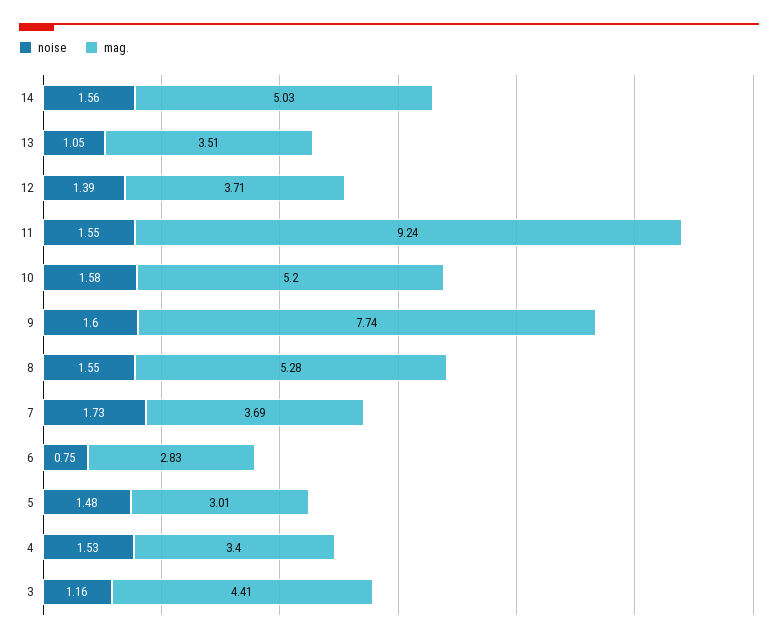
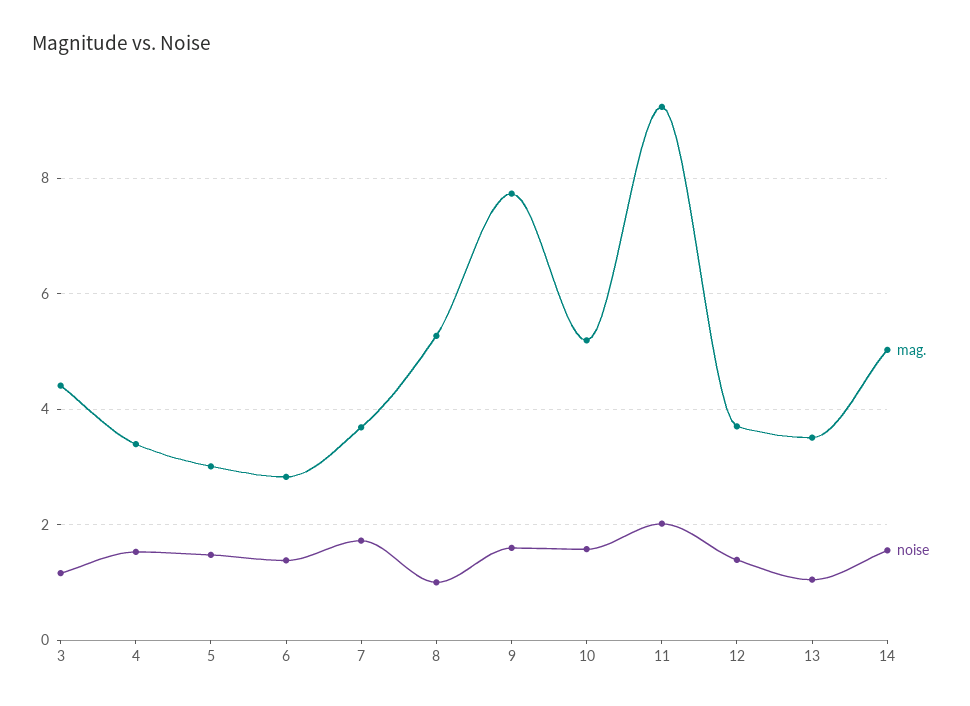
  {
    "noise": {
      "14": 1.56,
      "13": 1.05,
      "12": 1.39,
-     "11": 1.55,
+     "11": 2,
      "10": 1.58,
      "9": 1.6,
-     "8": 1.55,
+     "8": 1,
      "7": 1.73,
-     "6": 0.75,
+     "6": 1.4,
      "5": 1.48,
      "4": 1.53,
      "3": 1.16
    },
    "mag.": {
      "14": 5.03,
      "13": 3.51,
      "12": 3.71,
      "11": 9.24,
      "10": 5.2,
      "9": 7.74,
      "8": 5.28,
      "7": 3.69,
      "6": 2.83,
      "5": 3.01,
      "4": 3.4,
      "3": 4.41
    }
  }

